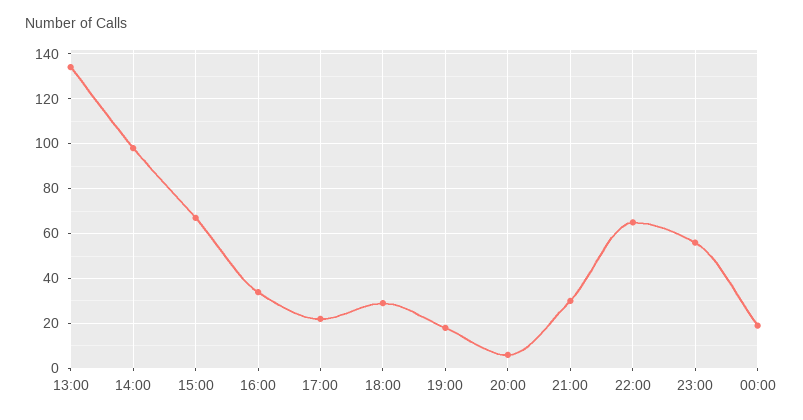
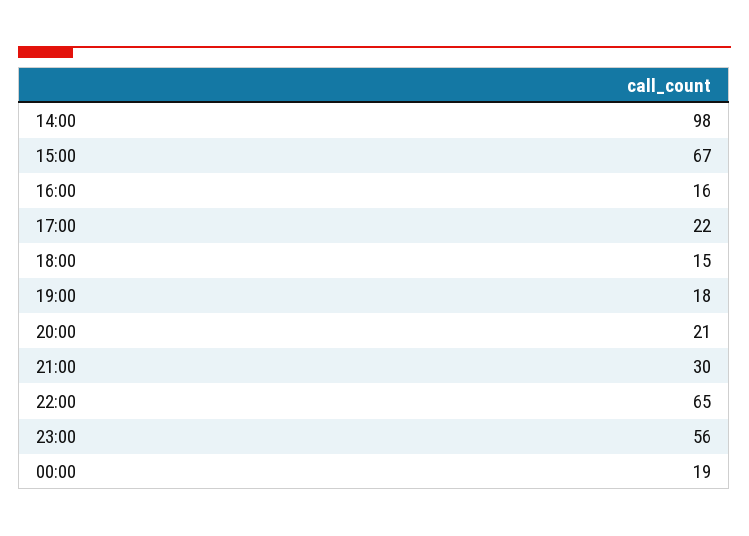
  {
-   "13:00": 135,
    "14:00": 98,
    "15:00": 67,
-   "16:00": 35,
+   "16:00": 16,
    "17:00": 22,
-   "18:00": 30,
+   "18:00": 15,
    "19:00": 18,
-   "20:00": 5,
+   "20:00": 21,
    "21:00": 30,
    "22:00": 65,
    "23:00": 56,
    "00:00": 19
  }

